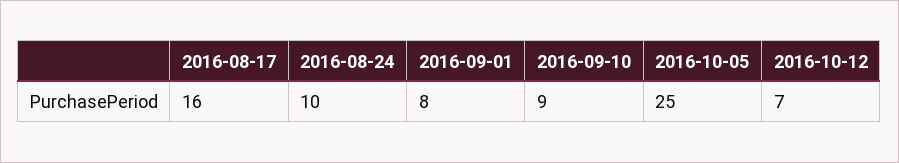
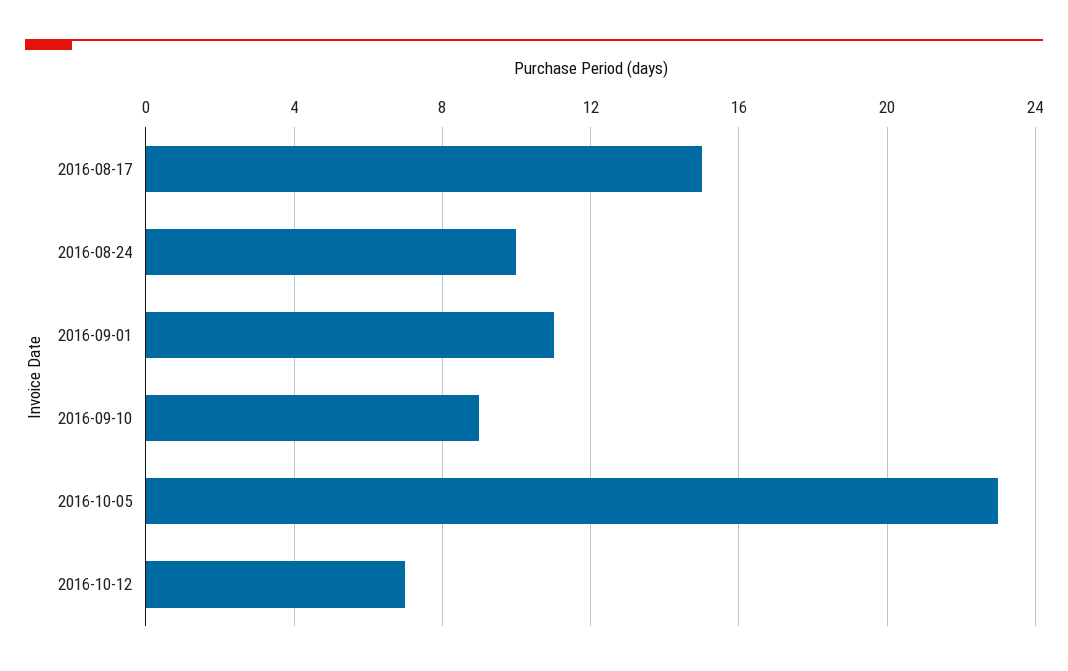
  {
-   "2016-08-17": 16,
+   "2016-08-17": 15,
    "2016-08-24": 10,
-   "2016-09-01": 8,
+   "2016-09-01": 11,
    "2016-09-10": 9,
-   "2016-10-05": 25,
+   "2016-10-05": 23,
    "2016-10-12": 7
  }

